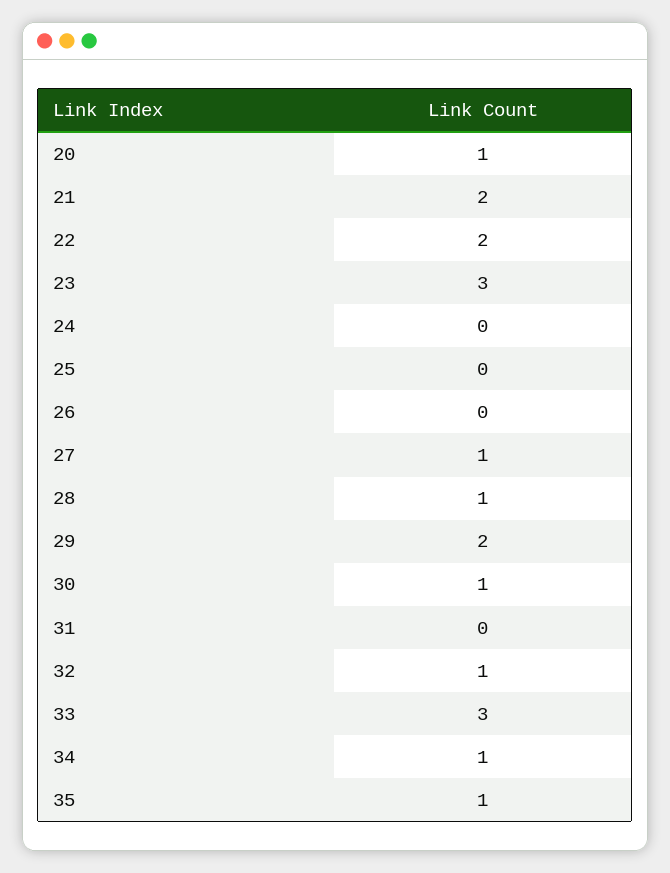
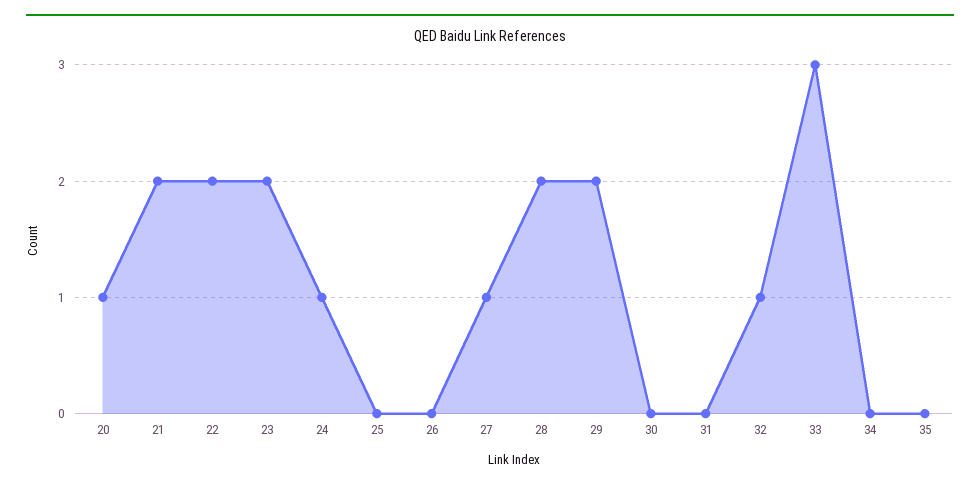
  {
    "20": 1,
    "21": 2,
    "22": 2,
-   "23": 3,
+   "23": 2,
-   "24": 0,
+   "24": 1,
    "25": 0,
    "26": 0,
    "27": 1,
-   "28": 1,
+   "28": 2,
    "29": 2,
-   "30": 1,
+   "30": 0,
    "31": 0,
    "32": 1,
    "33": 3,
-   "34": 1,
+   "34": 0,
-   "35": 1
+   "35": 0
  }

